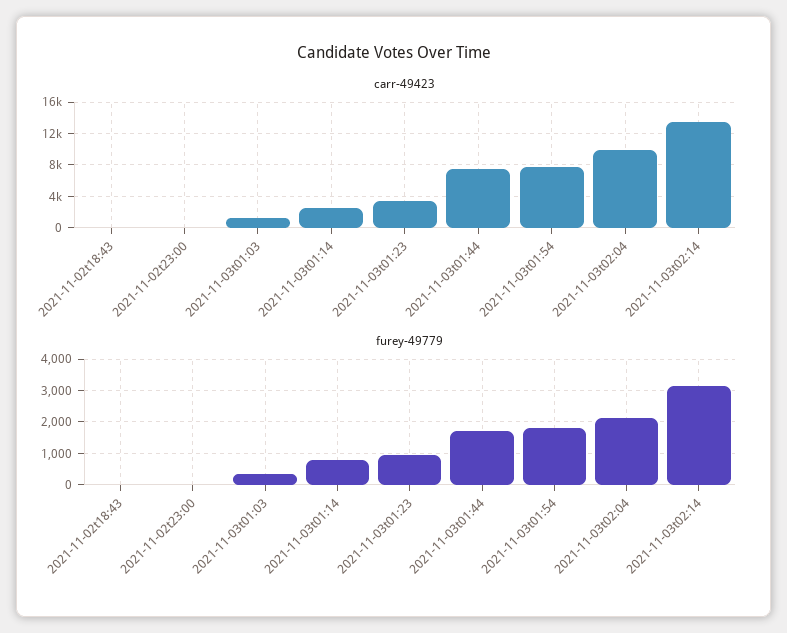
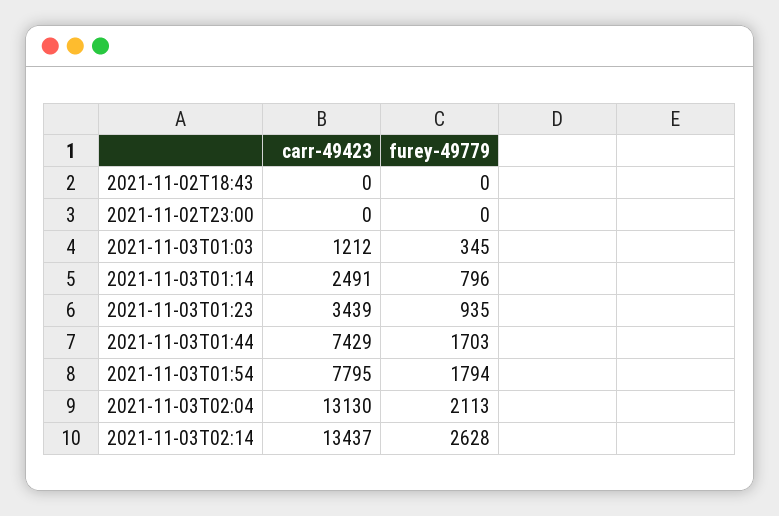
  {
    "carr-49423": {
      "2021-11-02t18:43": 0,
      "2021-11-02t23:00": 0,
      "2021-11-03t01:03": 1212,
      "2021-11-03t01:14": 2491,
      "2021-11-03t01:23": 3439,
      "2021-11-03t01:44": 7429,
      "2021-11-03t01:54": 7795,
-     "2021-11-03t02:04": 10000,
+     "2021-11-03t02:04": 13130,
      "2021-11-03t02:14": 13437
    },
    "furey-49779": {
      "2021-11-02t18:43": 0,
      "2021-11-02t23:00": 0,
      "2021-11-03t01:03": 345,
      "2021-11-03t01:14": 796,
      "2021-11-03t01:23": 935,
      "2021-11-03t01:44": 1703,
      "2021-11-03t01:54": 1794,
      "2021-11-03t02:04": 2113,
-     "2021-11-03t02:14": 3200
+     "2021-11-03t02:14": 2628
    }
  }

